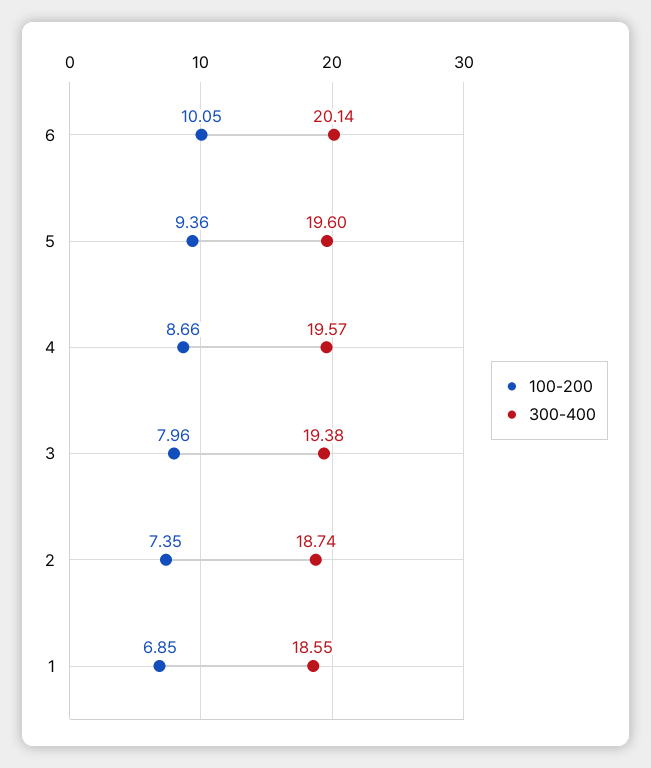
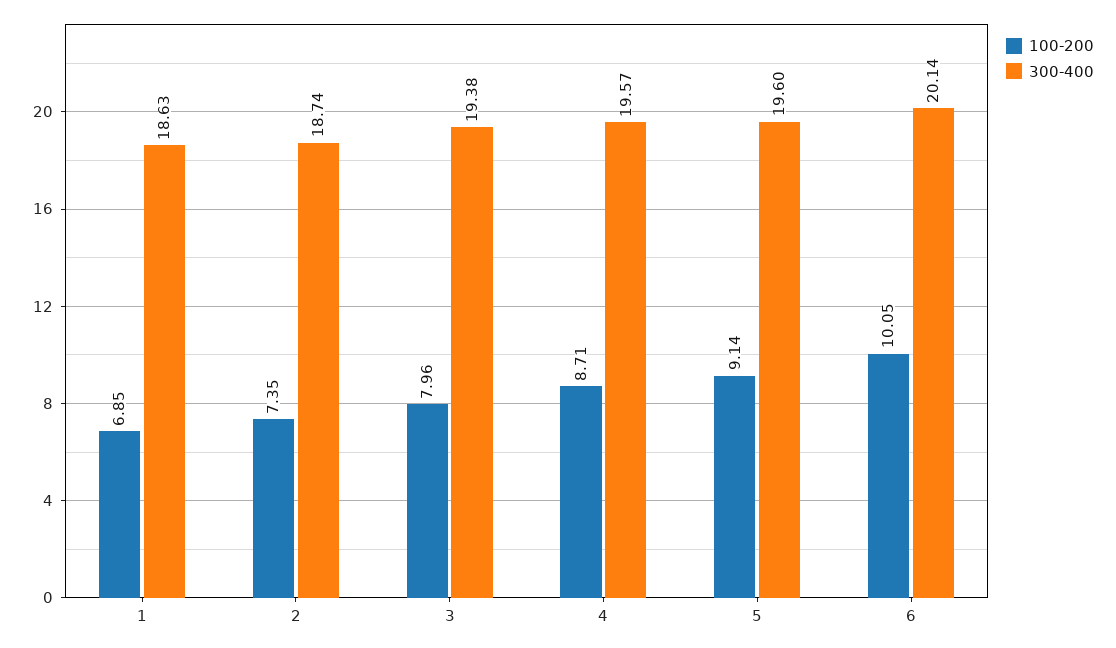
  {
    "100-200": {
      "6": 10.05,
-     "5": 9.36,
+     "5": 9.14,
-     "4": 8.66,
+     "4": 8.71,
      "3": 7.96,
      "2": 7.35,
      "1": 6.85
    },
    "300-400": {
      "6": 20.14,
      "5": 19.6,
      "4": 19.57,
      "3": 19.38,
      "2": 18.74,
-     "1": 18.55
+     "1": 18.63
    }
  }

